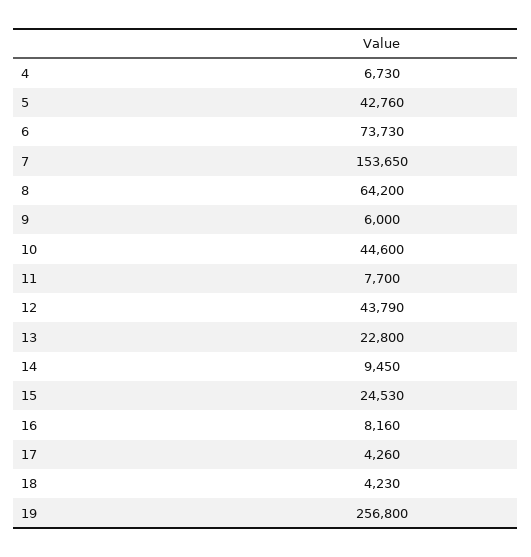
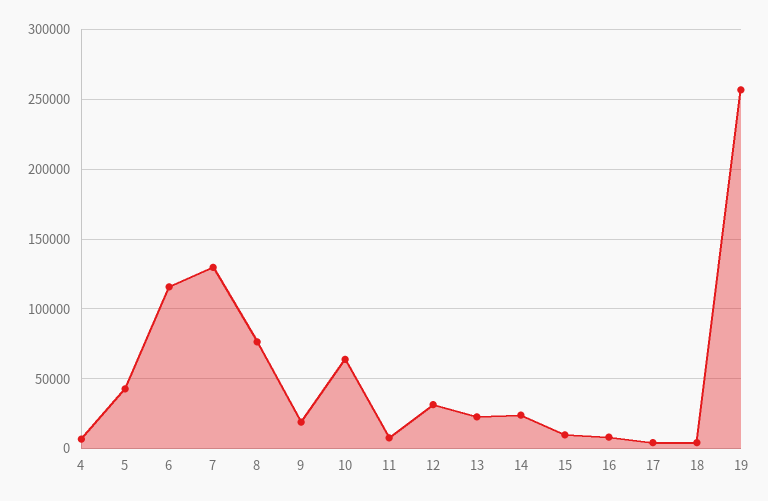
  {
    "4": 6730,
    "5": 42760,
-   "6": 73730,
+   "6": 115000,
-   "7": 153650,
+   "7": 130000,
-   "8": 64200,
+   "8": 75000,
-   "9": 6000,
+   "9": 20000,
-   "10": 44600,
+   "10": 65000,
    "11": 7700,
-   "12": 43790,
+   "12": 30000,
    "13": 22800,
-   "14": 9450,
+   "14": 25000,
-   "15": 24530,
+   "15": 10000,
    "16": 8160,
    "17": 4260,
    "18": 4230,
    "19": 256800
  }

